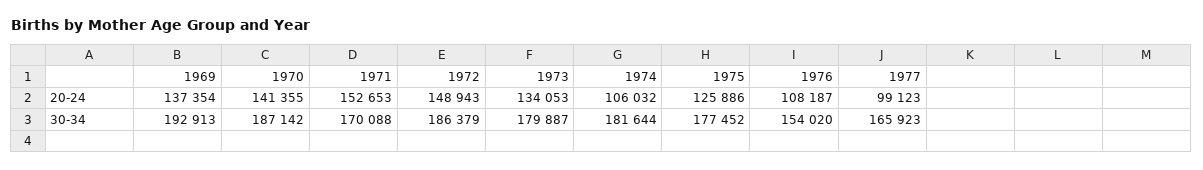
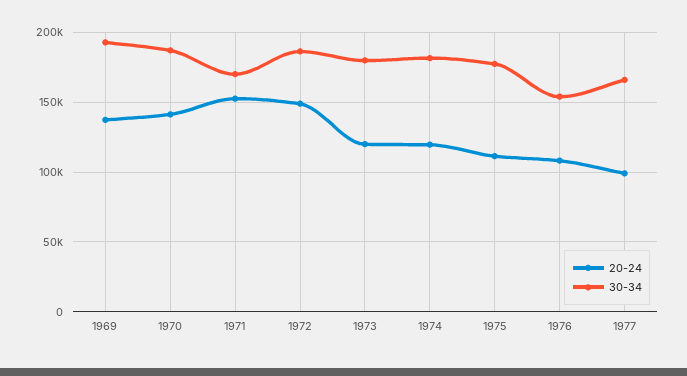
  {
    "20-24": {
      "1969": 137354,
      "1970": 141355,
      "1971": 152653,
      "1972": 148943,
-     "1973": 134053,
+     "1973": 120000,
-     "1974": 106032,
+     "1974": 120000,
-     "1975": 125886,
+     "1975": 110000,
      "1976": 108187,
      "1977": 99123
    },
    "30-34": {
      "1969": 192913,
      "1970": 187142,
      "1971": 170088,
      "1972": 186379,
      "1973": 179887,
      "1974": 181644,
      "1975": 177452,
      "1976": 154020,
      "1977": 165923
    }
  }

